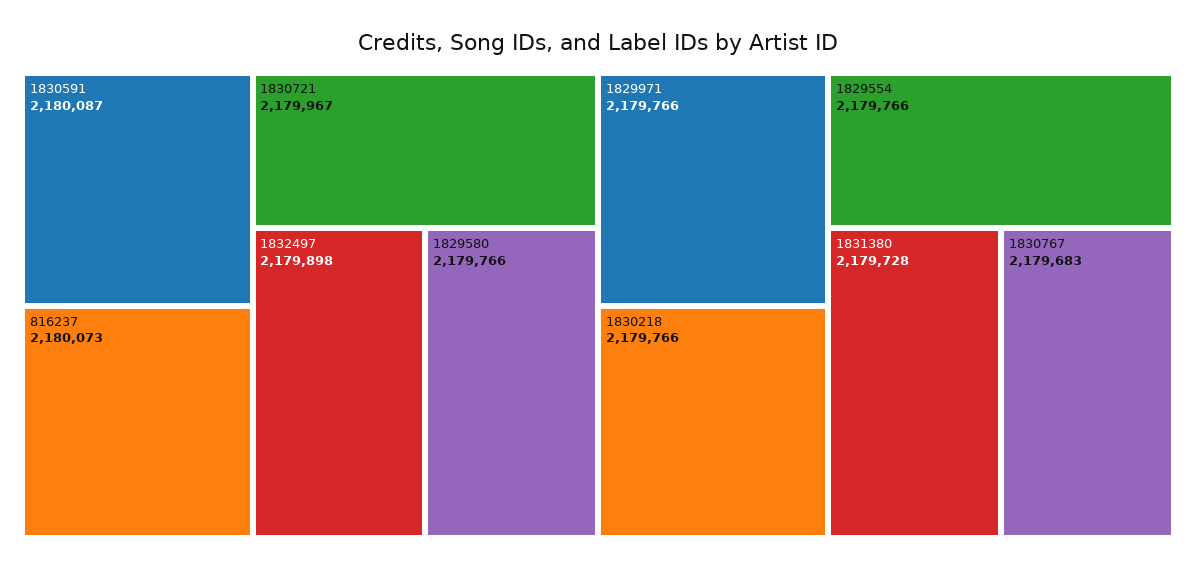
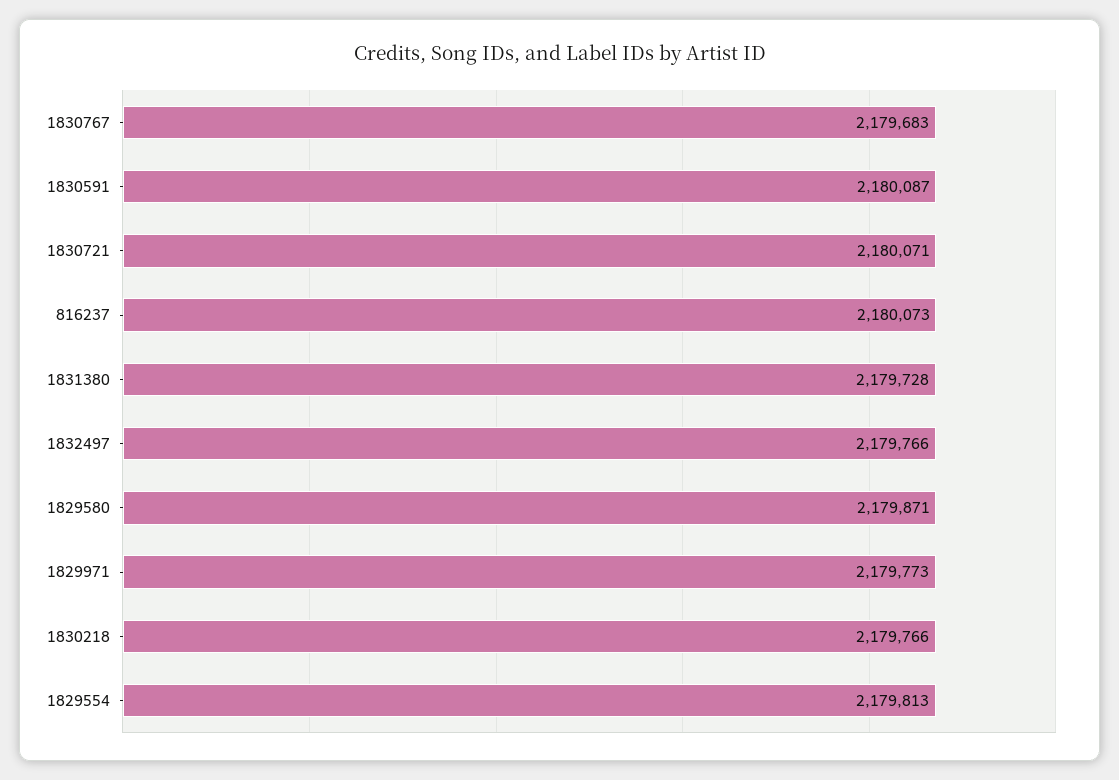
  {
    "1830591": 2180087,
    "816237": 2180073,
-   "1830721": 2179967,
+   "1830721": 2180071,
-   "1832497": 2179898,
+   "1832497": 2179766,
-   "1829580": 2179766,
+   "1829580": 2179871,
-   "1829971": 2179766,
+   "1829971": 2179773,
    "1830218": 2179766,
-   "1829554": 2179766,
+   "1829554": 2179813,
    "1831380": 2179728,
    "1830767": 2179683
  }

